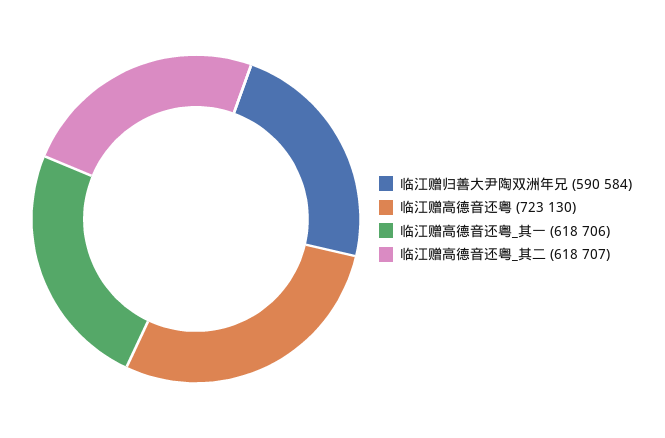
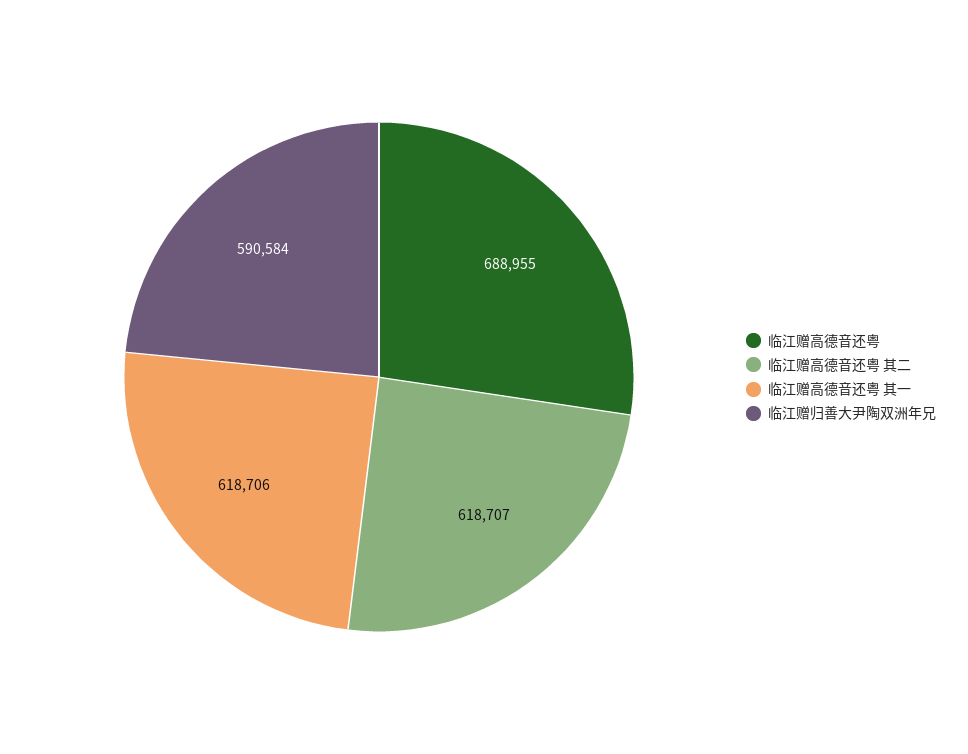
  {
    "临江赠归善大尹陶双洲年兄": 590584,
-   "临江赠高德音还粤": 723130,
+   "临江赠高德音还粤": 688955,
    "临江赠高德音还粤_其一": 618706,
    "临江赠高德音还粤_其二": 618707
  }

